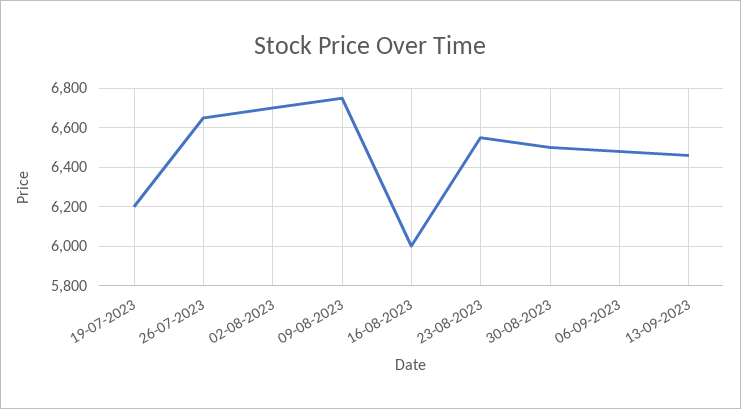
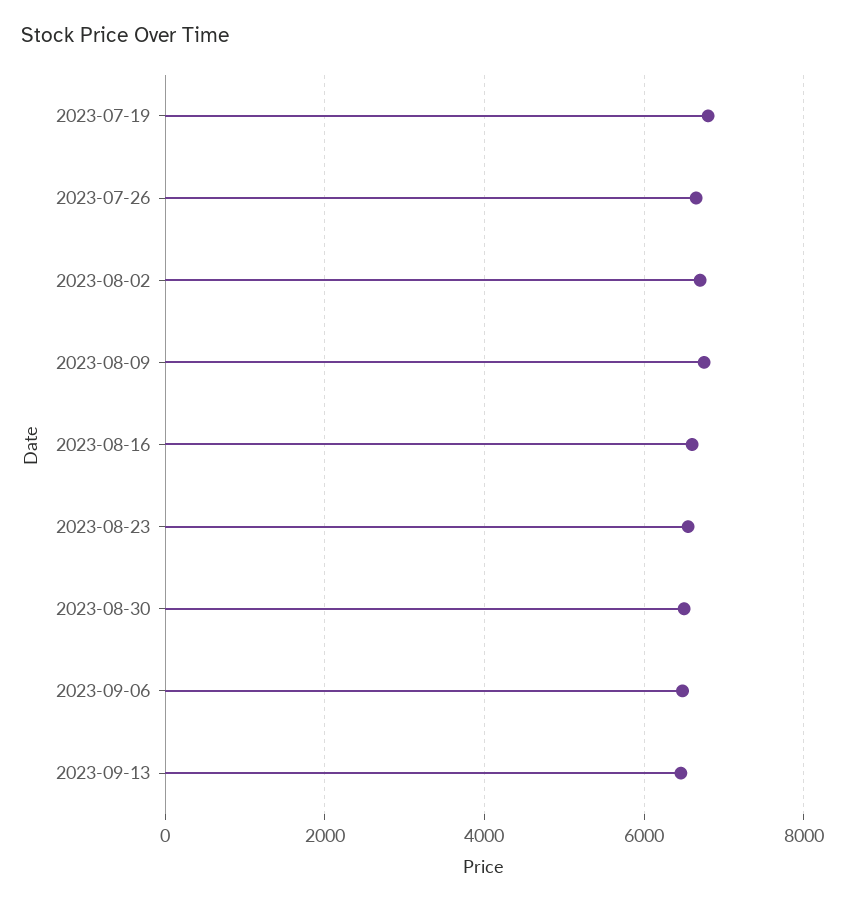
  {
-   "19-07-2023": 6200,
+   "19-07-2023": 6800,
    "26-07-2023": 6650,
    "02-08-2023": 6700,
    "09-08-2023": 6750,
-   "16-08-2023": 6000,
+   "16-08-2023": 6600,
    "23-08-2023": 6550,
    "30-08-2023": 6500,
    "06-09-2023": 6500,
    "13-09-2023": 6450
  }

